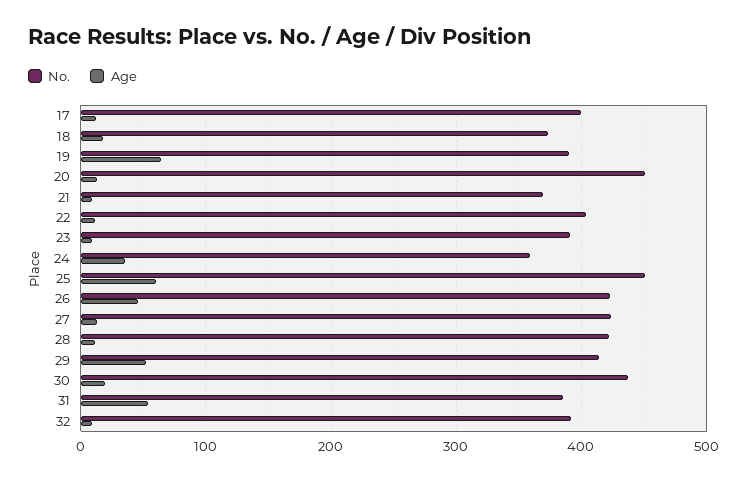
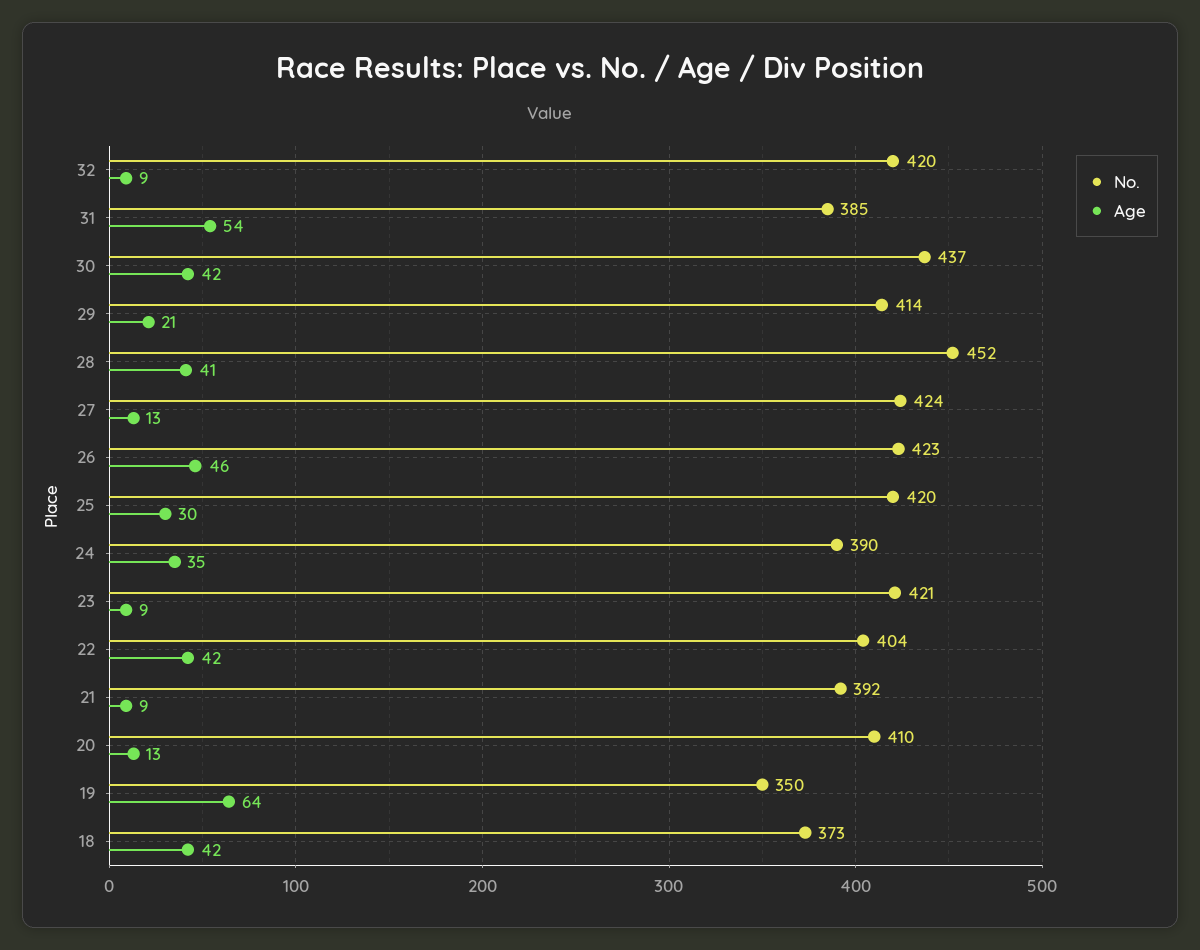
  {
    "No.": {
-     "17": 400,
      "18": 373,
-     "19": 390,
+     "19": 350,
-     "20": 450,
+     "20": 410,
-     "21": 370,
+     "21": 392,
      "22": 404,
-     "23": 390,
+     "23": 421,
-     "24": 360,
+     "24": 390,
-     "25": 450,
+     "25": 420,
      "26": 423,
      "27": 424,
-     "28": 420,
+     "28": 452,
      "29": 414,
      "30": 437,
      "31": 385,
-     "32": 390
+     "32": 420
    },
    "Age": {
-     "17": 10,
-     "18": 20,
+     "18": 42,
      "19": 64,
      "20": 13,
      "21": 9,
-     "22": 10,
+     "22": 42,
      "23": 9,
      "24": 35,
-     "25": 60,
+     "25": 30,
      "26": 46,
      "27": 13,
-     "28": 10,
+     "28": 41,
-     "29": 50,
+     "29": 21,
-     "30": 20,
+     "30": 42,
      "31": 54,
      "32": 9
    }
  }

